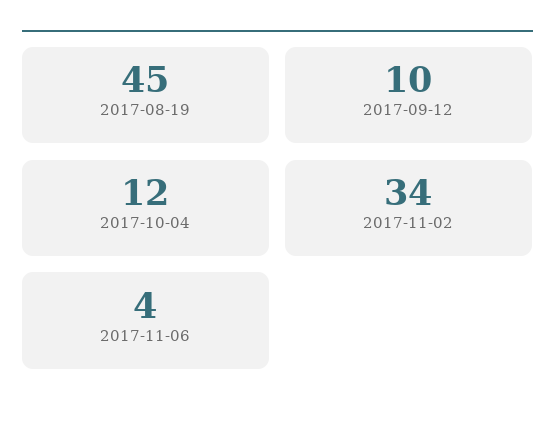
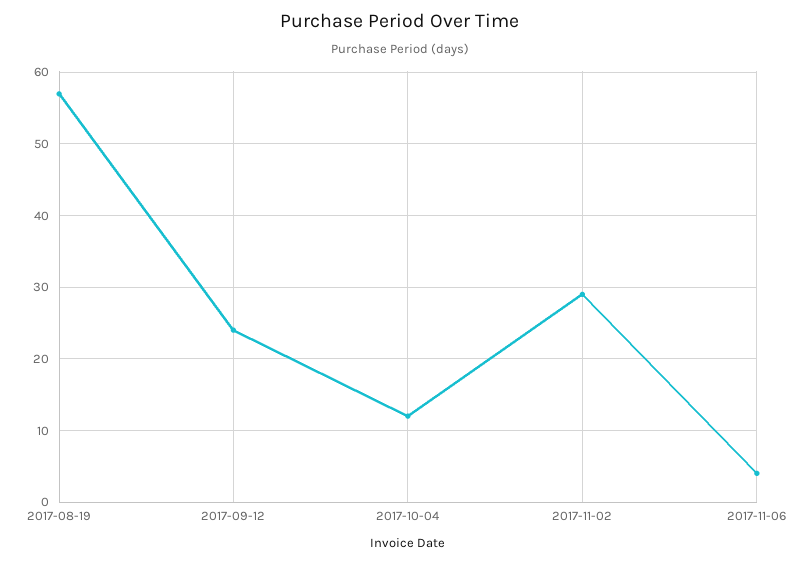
  {
-   "2017-08-19": 45,
+   "2017-08-19": 57,
-   "2017-09-12": 10,
+   "2017-09-12": 24,
    "2017-10-04": 12,
-   "2017-11-02": 34,
+   "2017-11-02": 29,
    "2017-11-06": 4
  }

